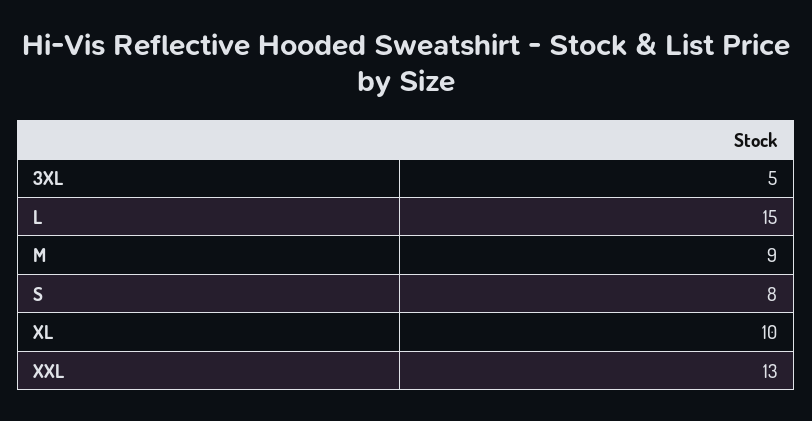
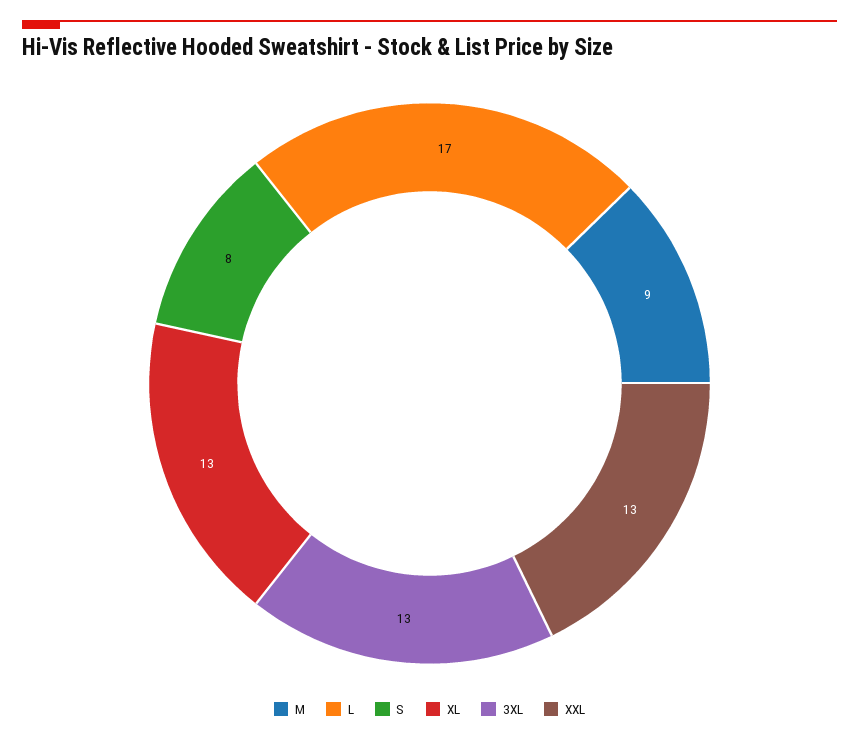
  {
-   "3XL": 5,
+   "3XL": 13,
-   "L": 15,
+   "L": 17,
    "M": 9,
    "S": 8,
-   "XL": 10,
+   "XL": 13,
    "XXL": 13
  }

